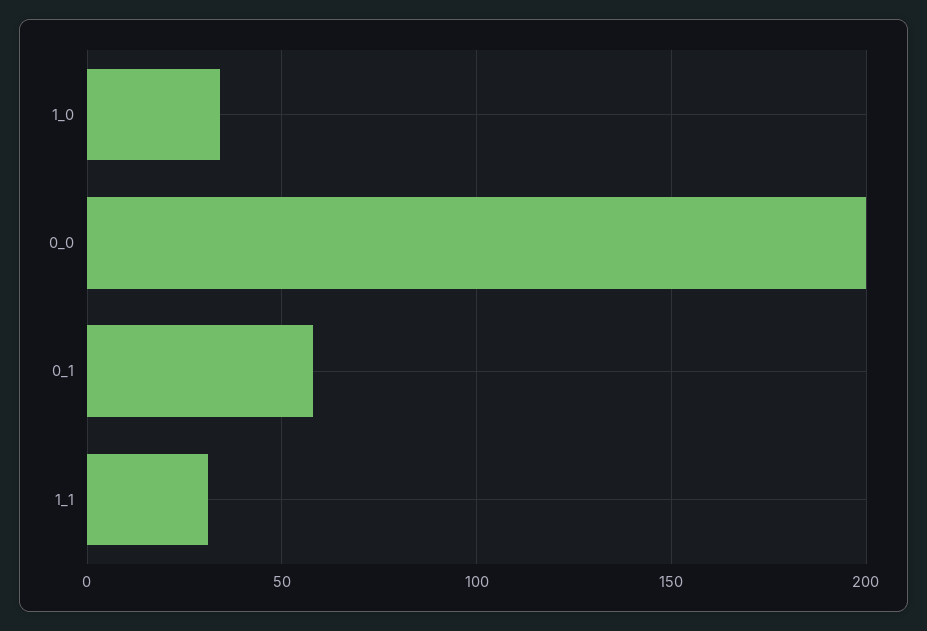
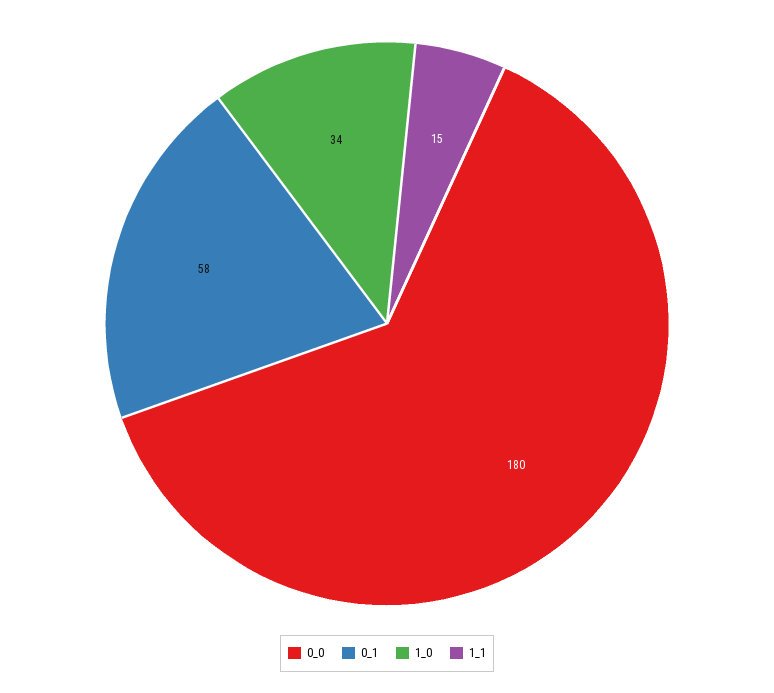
  {
    "1_0": 34,
-   "0_0": 200,
+   "0_0": 180,
    "0_1": 58,
-   "1_1": 30
+   "1_1": 15
  }

